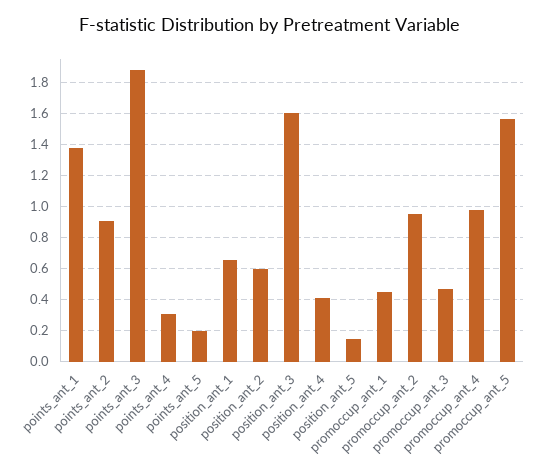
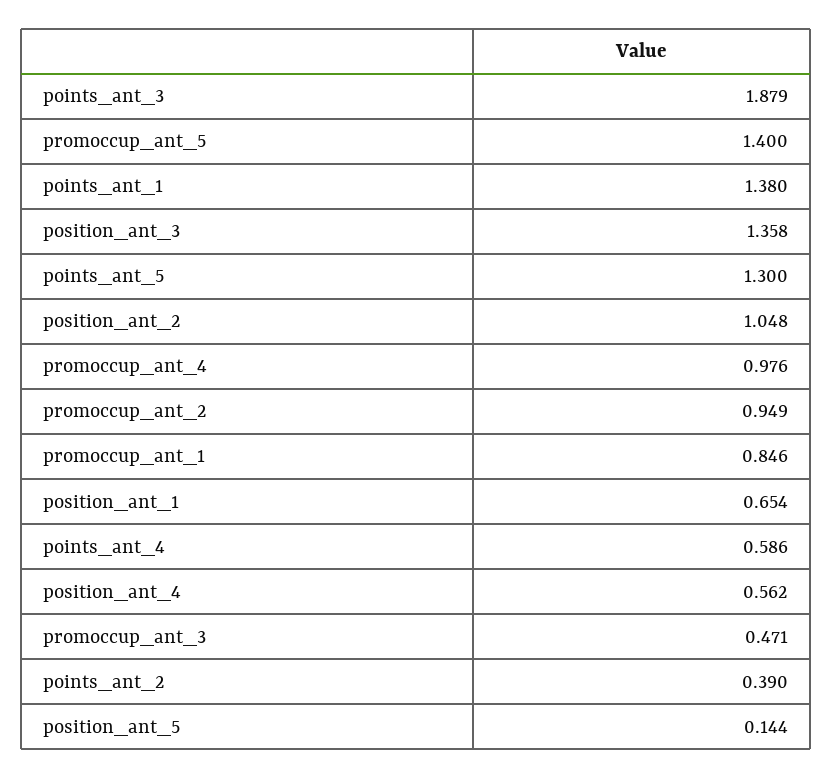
  {
    "points_ant_1": 1.38,
-   "points_ant_2": 0.9,
+   "points_ant_2": 0.39,
    "points_ant_3": 1.879,
-   "points_ant_4": 0.3,
+   "points_ant_4": 0.586,
-   "points_ant_5": 0.2,
+   "points_ant_5": 1.3,
    "position_ant_1": 0.654,
-   "position_ant_2": 0.6,
+   "position_ant_2": 1.048,
-   "position_ant_3": 1.6,
+   "position_ant_3": 1.358,
-   "position_ant_4": 0.4,
+   "position_ant_4": 0.562,
    "position_ant_5": 0.144,
-   "promoccup_ant_1": 0.45,
+   "promoccup_ant_1": 0.846,
    "promoccup_ant_2": 0.949,
    "promoccup_ant_3": 0.471,
    "promoccup_ant_4": 0.976,
-   "promoccup_ant_5": 1.55
+   "promoccup_ant_5": 1.4
  }

